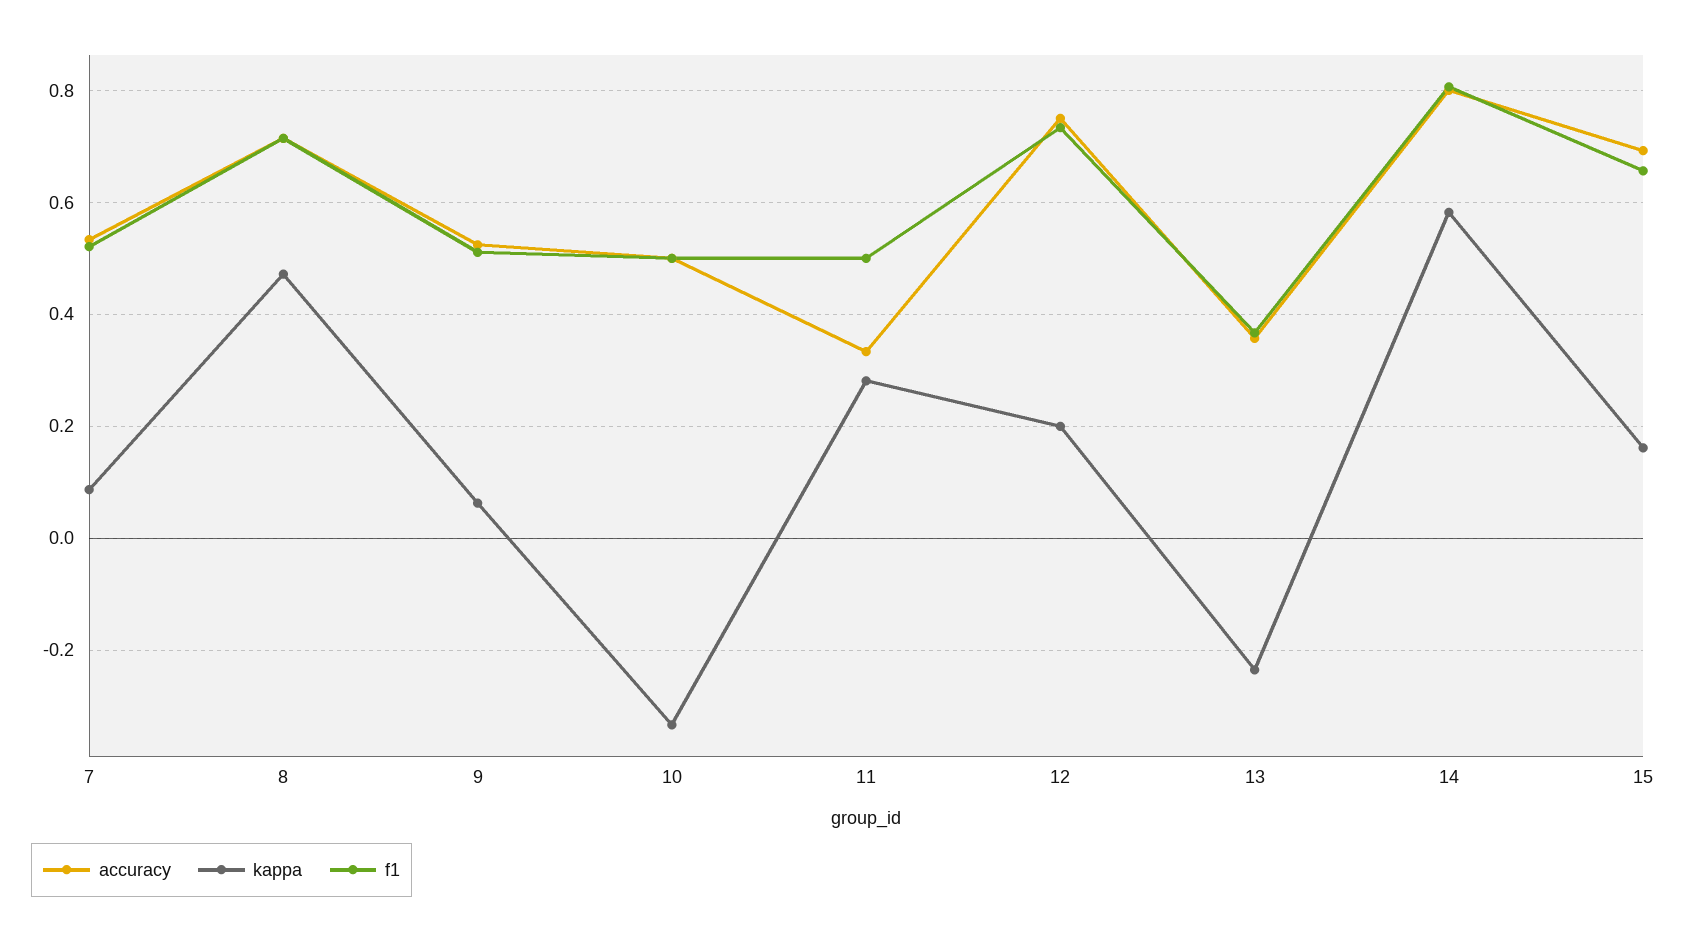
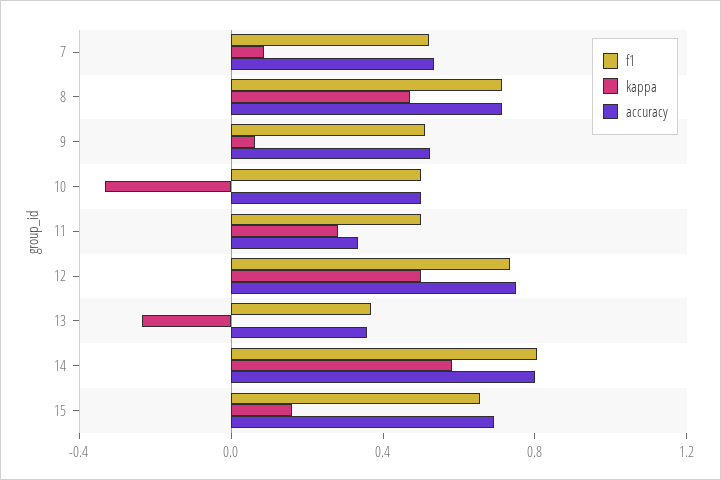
  {
    "accuracy": {
      "7": 0.54,
      "8": 0.72,
      "9": 0.52,
      "10": 0.5,
      "11": 0.34,
      "12": 0.76,
      "13": 0.36,
      "14": 0.8,
      "15": 0.7
    },
    "kappa": {
      "7": 0.08,
      "8": 0.48,
      "9": 0.06,
      "10": -0.34,
      "11": 0.28,
-     "12": 0.2,
+     "12": 0.5,
      "13": -0.24,
      "14": 0.58,
      "15": 0.16
    },
    "f1": {
      "7": 0.52,
      "8": 0.72,
      "9": 0.52,
      "10": 0.5,
      "11": 0.5,
      "12": 0.74,
      "13": 0.36,
      "14": 0.8,
      "15": 0.66
    }
  }

